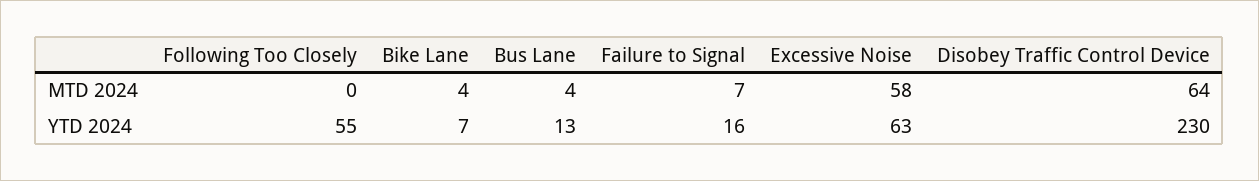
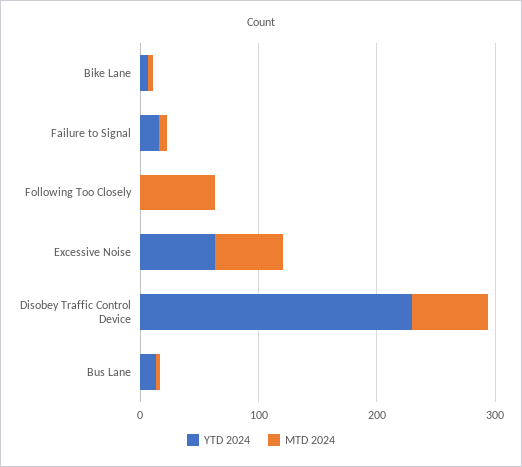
  {
    "MTD 2024": {
-     "Following Too Closely": 0,
+     "Following Too Closely": 60,
      "Bike Lane": 4,
      "Bus Lane": 4,
      "Failure to Signal": 7,
      "Excessive Noise": 58,
      "Disobey Traffic Control Device": 64
    },
    "YTD 2024": {
-     "Following Too Closely": 55,
+     "Following Too Closely": 0,
      "Bike Lane": 7,
      "Bus Lane": 13,
      "Failure to Signal": 16,
      "Excessive Noise": 63,
      "Disobey Traffic Control Device": 230
    }
  }

